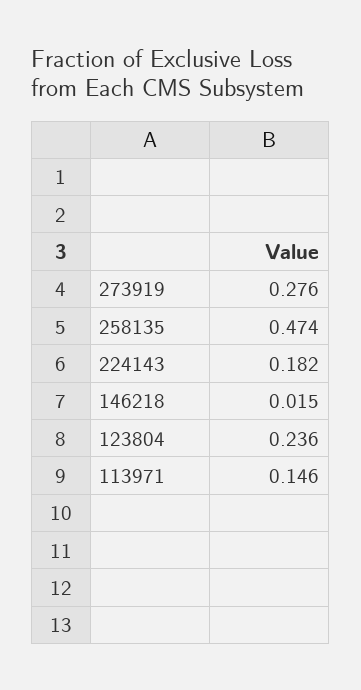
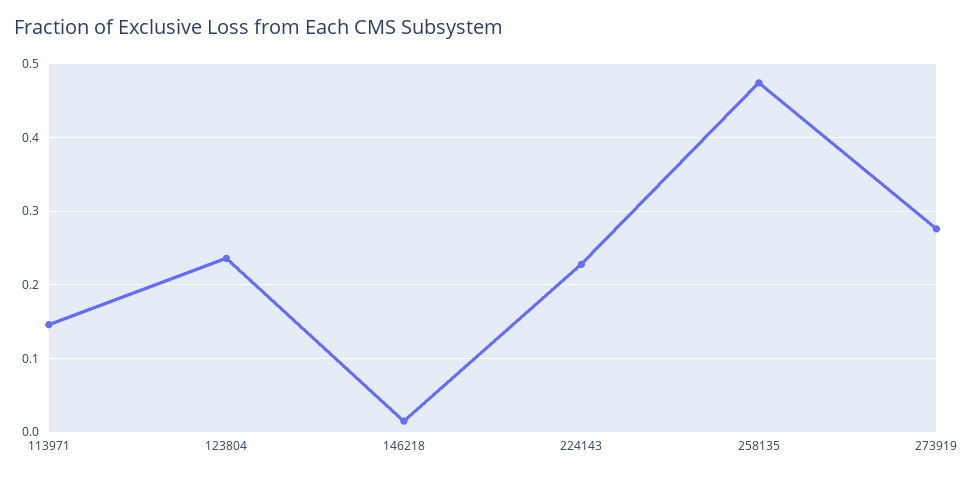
  {
    "273919": 0.276,
    "258135": 0.474,
-   "224143": 0.182,
+   "224143": 0.23,
    "146218": 0.015,
    "123804": 0.236,
    "113971": 0.146
  }

